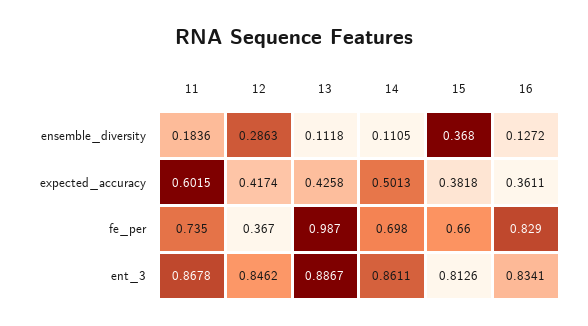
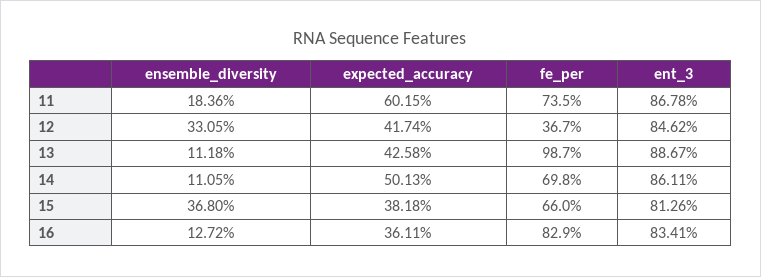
  {
    "11": {
      "ensemble_diversity": 0.1836,
      "expected_accuracy": 0.6015,
      "fe_per": 0.735,
      "ent_3": 0.8678
    },
    "12": {
-     "ensemble_diversity": 0.2863,
+     "ensemble_diversity": 0.3305,
      "expected_accuracy": 0.4174,
      "fe_per": 0.367,
      "ent_3": 0.8462
    },
    "13": {
      "ensemble_diversity": 0.1118,
      "expected_accuracy": 0.4258,
      "fe_per": 0.987,
      "ent_3": 0.8867
    },
    "14": {
      "ensemble_diversity": 0.1105,
      "expected_accuracy": 0.5013,
      "fe_per": 0.698,
      "ent_3": 0.8611
    },
    "15": {
      "ensemble_diversity": 0.368,
      "expected_accuracy": 0.3818,
      "fe_per": 0.66,
      "ent_3": 0.8126
    },
    "16": {
      "ensemble_diversity": 0.1272,
      "expected_accuracy": 0.3611,
      "fe_per": 0.829,
      "ent_3": 0.8341
    }
  }

